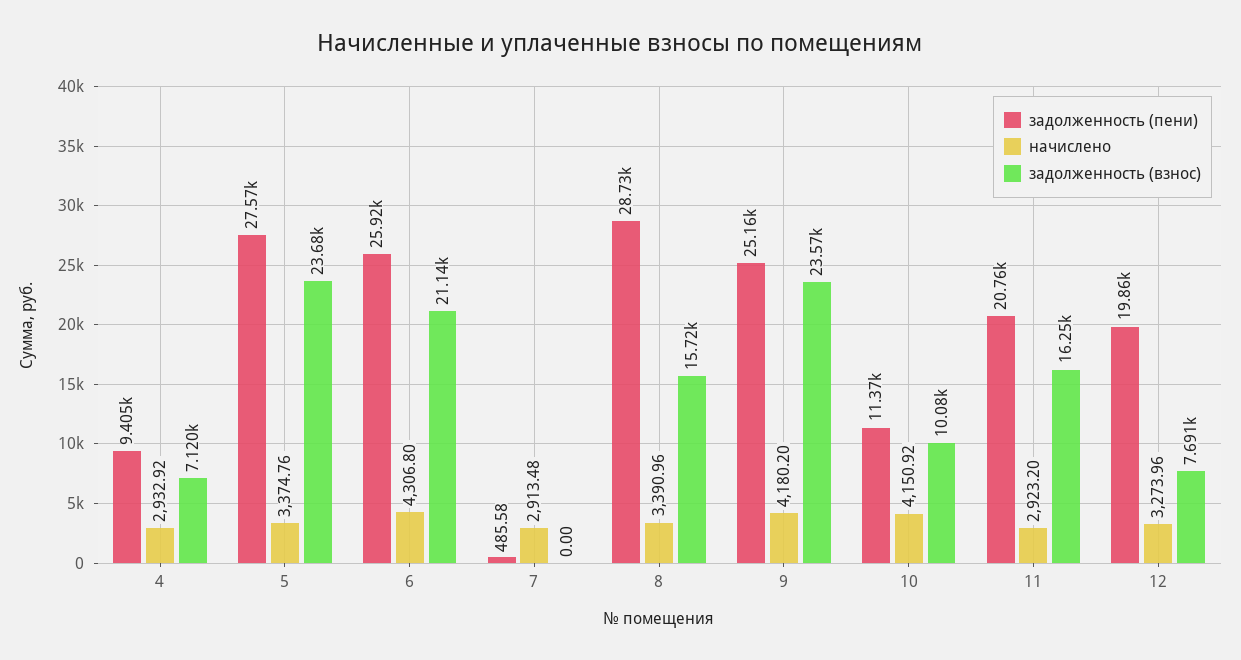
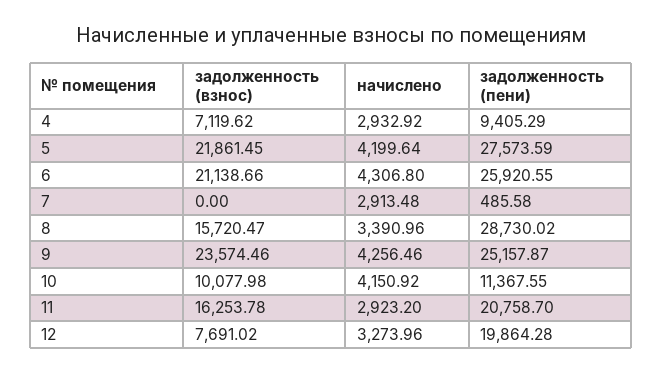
  {
    "задолженность (пени)": {
      "4": 9405.29,
      "5": 27573.59,
      "6": 25920.55,
      "7": 485.58,
      "8": 28730.02,
      "9": 25157.87,
      "10": 11367.55,
      "11": 20758.7,
      "12": 19864.28
    },
    "начислено": {
      "4": 2932.92,
-     "5": 3374.76,
+     "5": 4199.64,
      "6": 4306.8,
      "7": 2913.48,
      "8": 3390.96,
-     "9": 4180.2,
+     "9": 4256.46,
      "10": 4150.92,
      "11": 2923.2,
      "12": 3273.96
    },
    "задолженность (взнос)": {
      "4": 7119.62,
-     "5": 23680,
+     "5": 21861.45,
      "6": 21138.66,
      "7": 0,
      "8": 15720.47,
      "9": 23574.46,
      "10": 10077.98,
      "11": 16253.78,
      "12": 7691.02
    }
  }

